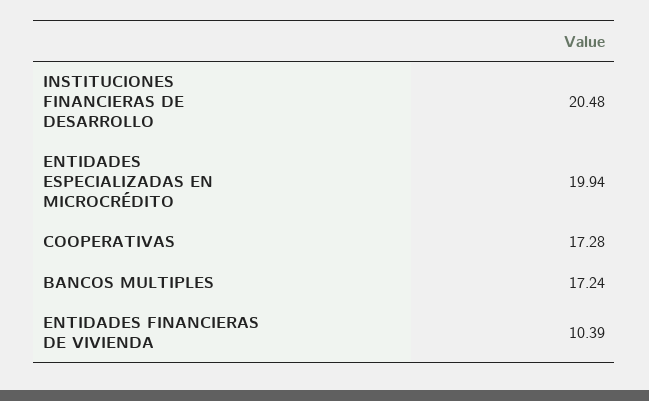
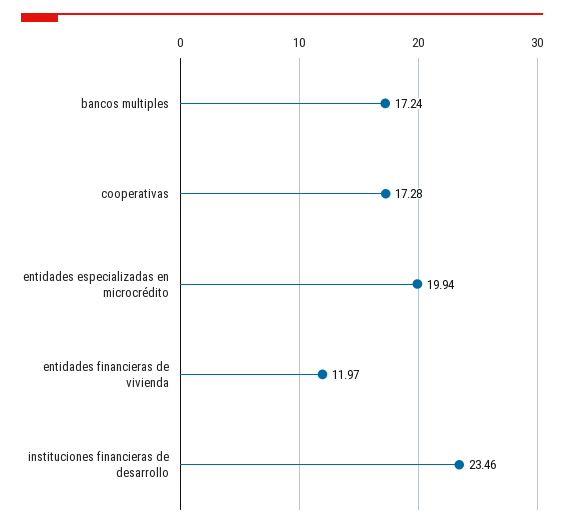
  {
-   "INSTITUCIONES FINANCIERAS DE DESARROLLO": 20.48,
+   "INSTITUCIONES FINANCIERAS DE DESARROLLO": 23.46,
    "ENTIDADES ESPECIALIZADAS EN MICROCRÉDITO": 19.94,
    "COOPERATIVAS": 17.28,
    "BANCOS MULTIPLES": 17.24,
-   "ENTIDADES FINANCIERAS DE VIVIENDA": 10.39
+   "ENTIDADES FINANCIERAS DE VIVIENDA": 11.97
  }

